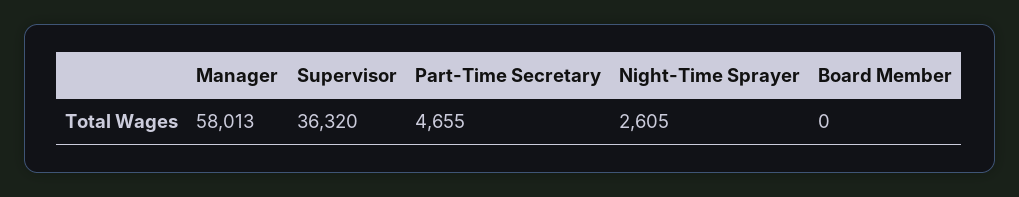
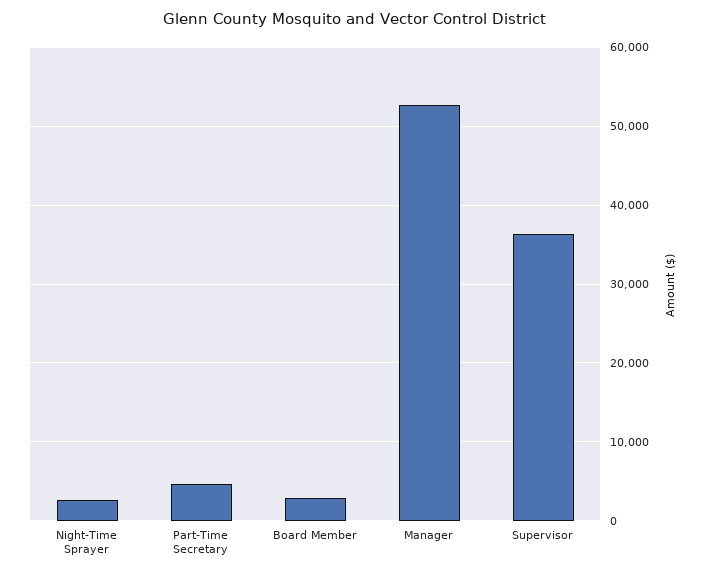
  {
-   "Manager": 58013,
+   "Manager": 53000,
    "Supervisor": 36320,
    "Part-Time Secretary": 4655,
    "Night-Time Sprayer": 2605,
-   "Board Member": 0
+   "Board Member": 3000
  }

